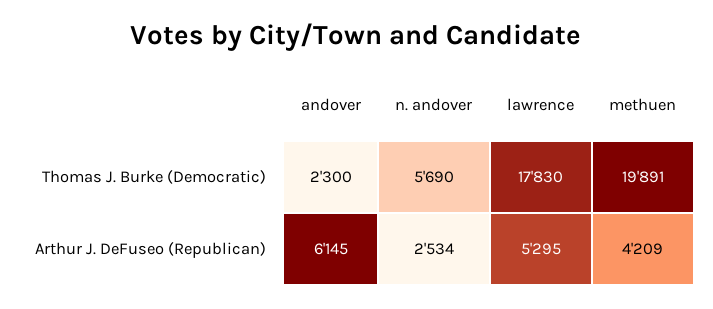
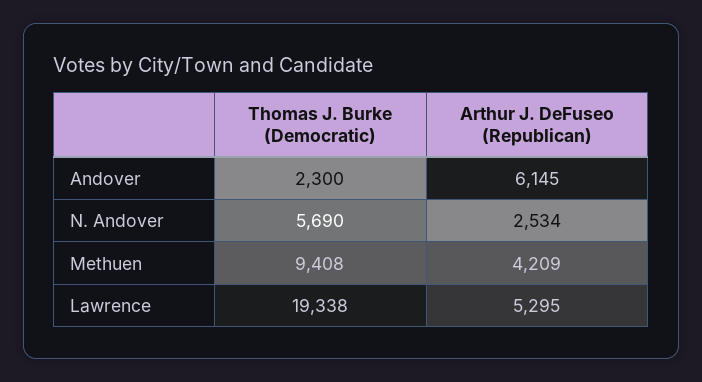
  {
    "andover": {
      "Thomas J. Burke (Democratic)": 2300,
      "Arthur J. DeFuseo (Republican)": 6145
    },
    "n. andover": {
      "Thomas J. Burke (Democratic)": 5690,
      "Arthur J. DeFuseo (Republican)": 2534
    },
    "lawrence": {
-     "Thomas J. Burke (Democratic)": 17830,
+     "Thomas J. Burke (Democratic)": 19338,
      "Arthur J. DeFuseo (Republican)": 5295
    },
    "methuen": {
-     "Thomas J. Burke (Democratic)": 19891,
+     "Thomas J. Burke (Democratic)": 9408,
      "Arthur J. DeFuseo (Republican)": 4209
    }
  }

